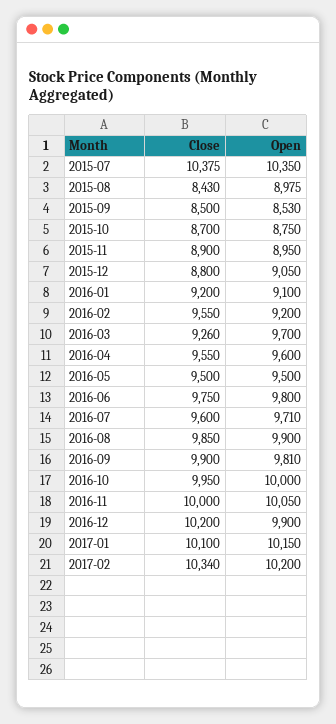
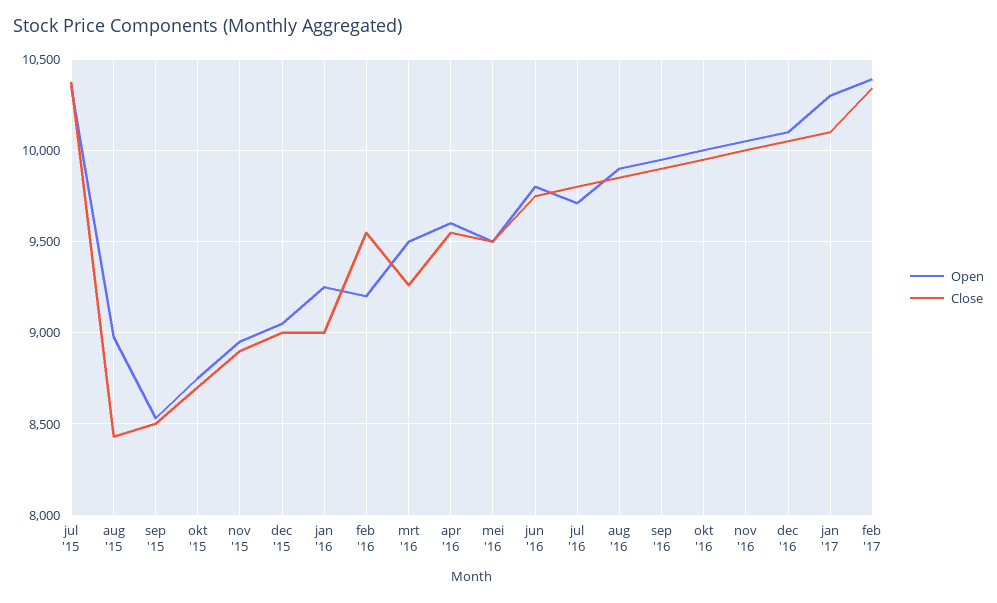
  {
    "Close": {
      "2015-07": 10375,
      "2015-08": 8430,
      "2015-09": 8500,
      "2015-10": 8700,
      "2015-11": 8900,
-     "2015-12": 8800,
+     "2015-12": 9000,
-     "2016-01": 9200,
+     "2016-01": 9000,
      "2016-02": 9550,
      "2016-03": 9260,
      "2016-04": 9550,
      "2016-05": 9500,
      "2016-06": 9750,
-     "2016-07": 9600,
+     "2016-07": 9800,
      "2016-08": 9850,
      "2016-09": 9900,
      "2016-10": 9950,
      "2016-11": 10000,
-     "2016-12": 10200,
+     "2016-12": 10050,
      "2017-01": 10100,
      "2017-02": 10340
    },
    "Open": {
      "2015-07": 10350,
      "2015-08": 8975,
      "2015-09": 8530,
      "2015-10": 8750,
      "2015-11": 8950,
      "2015-12": 9050,
-     "2016-01": 9100,
+     "2016-01": 9250,
      "2016-02": 9200,
-     "2016-03": 9700,
+     "2016-03": 9500,
      "2016-04": 9600,
      "2016-05": 9500,
      "2016-06": 9800,
      "2016-07": 9710,
      "2016-08": 9900,
-     "2016-09": 9810,
+     "2016-09": 9950,
      "2016-10": 10000,
      "2016-11": 10050,
-     "2016-12": 9900,
+     "2016-12": 10100,
-     "2017-01": 10150,
+     "2017-01": 10300,
-     "2017-02": 10200
+     "2017-02": 10400
    }
  }

